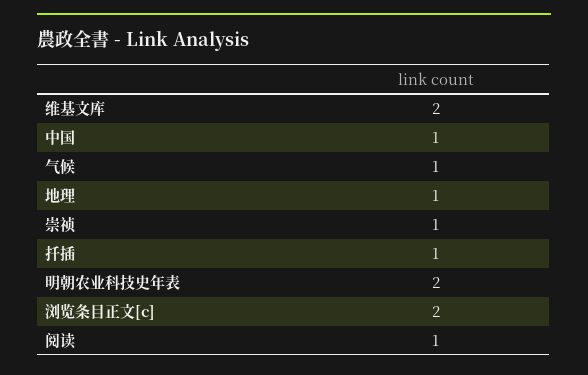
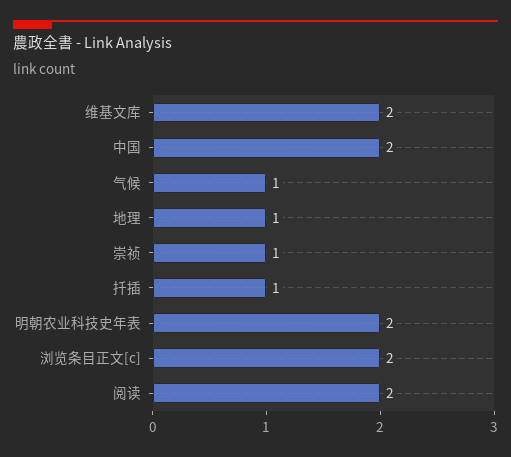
  {
    "维基文库": 2,
-   "中国": 1,
+   "中国": 2,
    "气候": 1,
    "地理": 1,
    "崇祯": 1,
    "扦插": 1,
    "明朝农业科技史年表": 2,
    "浏览条目正文[c]": 2,
-   "阅读": 1
+   "阅读": 2
  }

